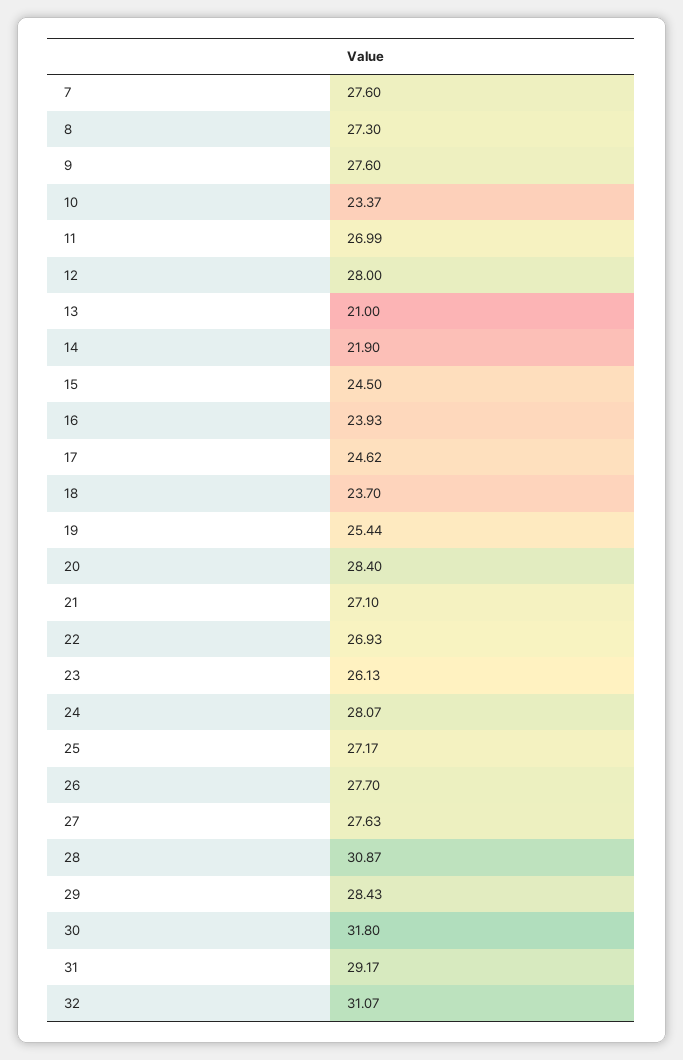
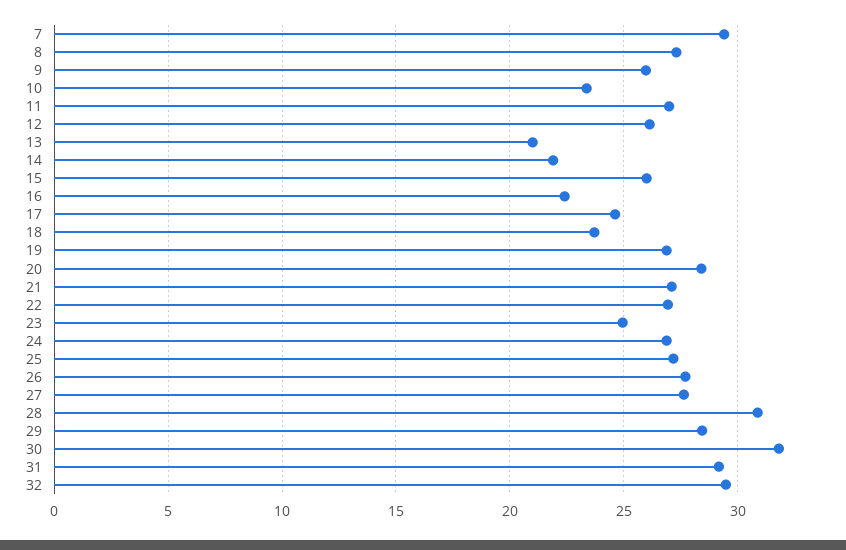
  {
-   "7": 27.6,
+   "7": 29.5,
    "8": 27.3,
-   "9": 27.6,
+   "9": 26,
    "10": 23.37,
    "11": 26.99,
-   "12": 28,
+   "12": 26,
    "13": 21,
    "14": 21.9,
-   "15": 24.5,
+   "15": 26,
-   "16": 23.93,
+   "16": 22.5,
    "17": 24.62,
    "18": 23.7,
-   "19": 25.44,
+   "19": 27,
    "20": 28.4,
    "21": 27.1,
    "22": 26.93,
-   "23": 26.13,
+   "23": 25,
-   "24": 28.07,
+   "24": 27,
    "25": 27.17,
    "26": 27.7,
    "27": 27.63,
    "28": 30.87,
    "29": 28.43,
    "30": 31.8,
    "31": 29.17,
-   "32": 31.07
+   "32": 29.5
  }

